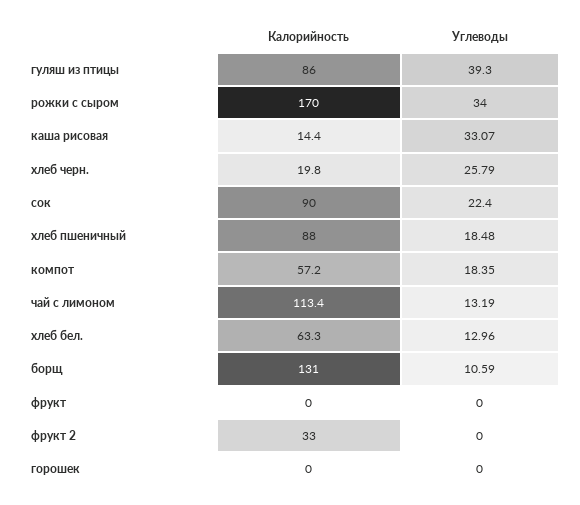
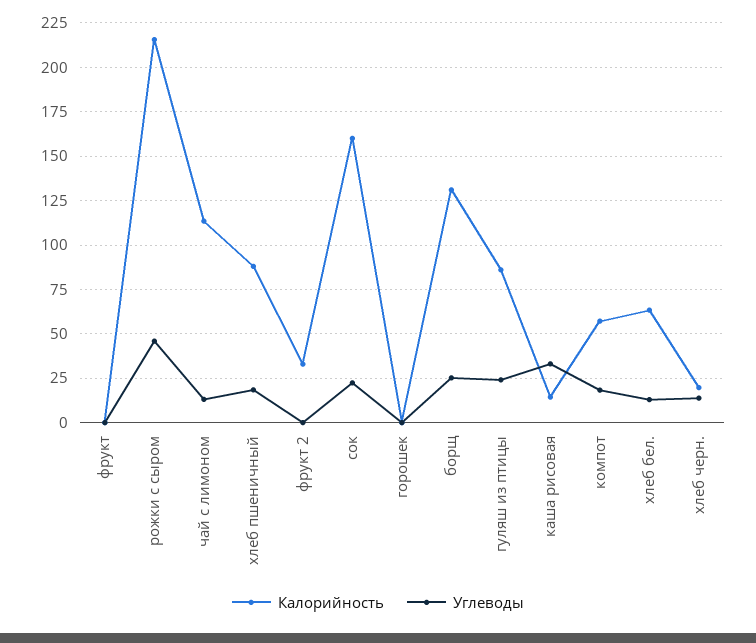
  {
    "Калорийность": {
      "гуляш из птицы": 86,
-     "рожки с сыром": 170,
+     "рожки с сыром": 215,
      "каша рисовая": 14.4,
      "хлеб черн.": 19.8,
-     "сок": 90,
+     "сок": 160,
      "хлеб пшеничный": 88,
      "компот": 57.2,
      "чай с лимоном": 113.4,
      "хлеб бел.": 63.3,
      "борщ": 131,
      "фрукт": 0,
      "фрукт 2": 33,
      "горошек": 0
    },
    "Углеводы": {
-     "гуляш из птицы": 39.3,
+     "гуляш из птицы": 25,
-     "рожки с сыром": 34,
+     "рожки с сыром": 45,
      "каша рисовая": 33.07,
-     "хлеб черн.": 25.79,
+     "хлеб черн.": 15,
      "сок": 22.4,
      "хлеб пшеничный": 18.48,
      "компот": 18.35,
      "чай с лимоном": 13.19,
      "хлеб бел.": 12.96,
-     "борщ": 10.59,
+     "борщ": 25,
      "фрукт": 0,
      "фрукт 2": 0,
      "горошек": 0
    }
  }

